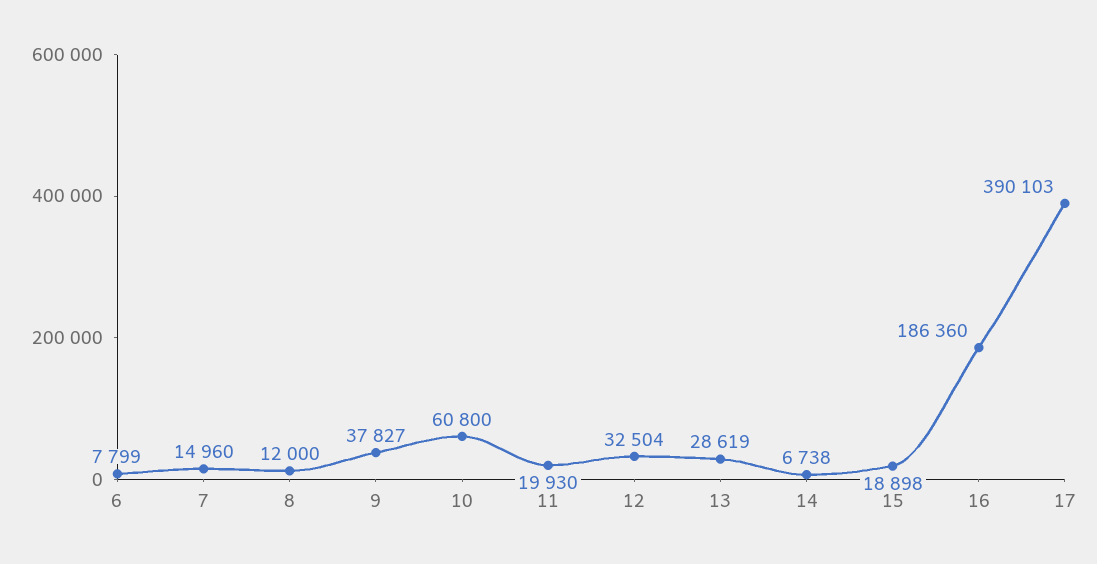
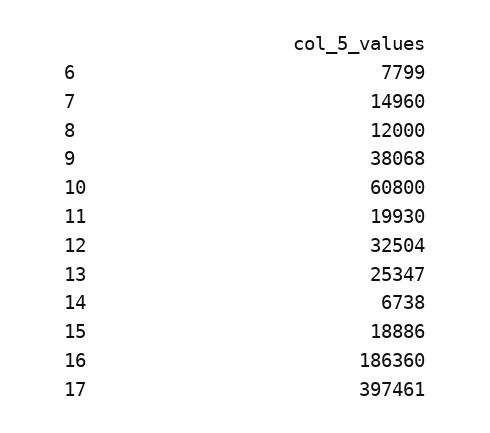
  {
    "6": 7799,
    "7": 14960,
    "8": 12000,
-   "9": 37827,
+   "9": 38068,
    "10": 60800,
    "11": 19930,
    "12": 32504,
-   "13": 28619,
+   "13": 25347,
    "14": 6738,
-   "15": 18898,
+   "15": 18886,
    "16": 186360,
-   "17": 390103
+   "17": 397461
  }

